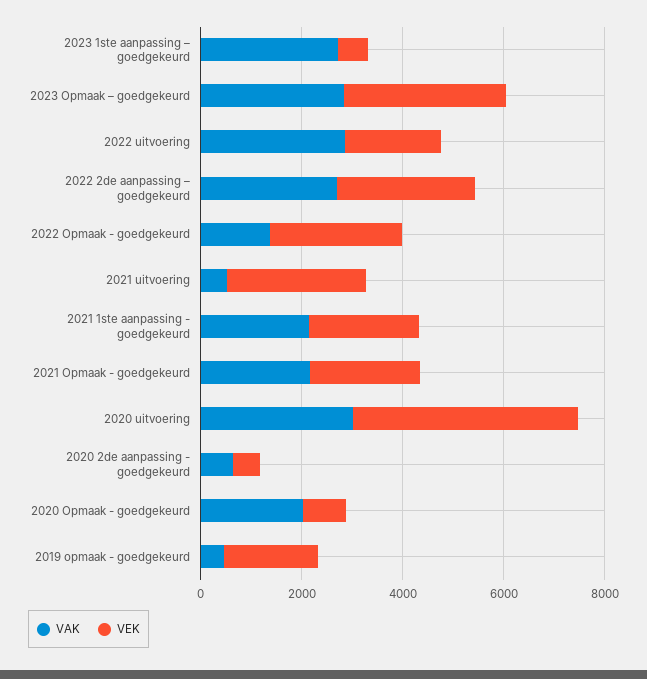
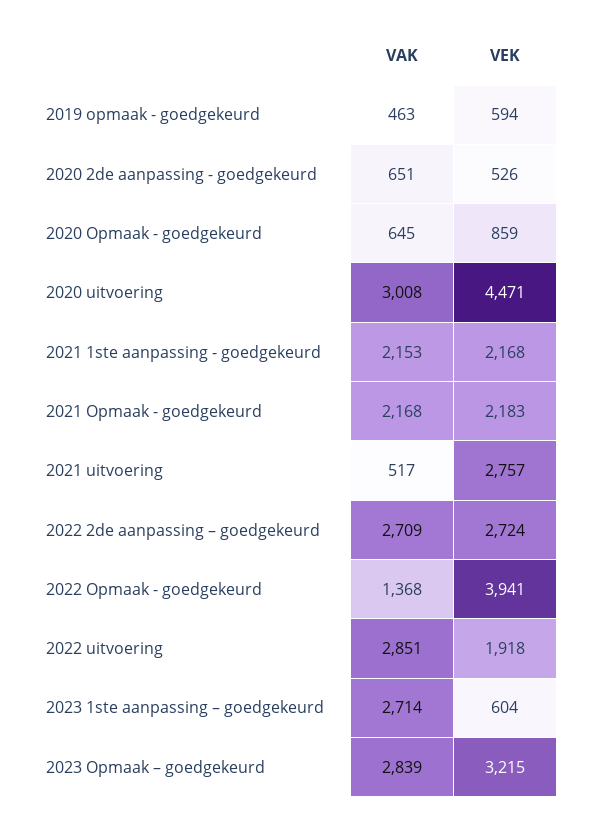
  {
    "VAK": {
      "2023 1ste aanpassing – goedgekeurd": 2714,
      "2023 Opmaak – goedgekeurd": 2839,
      "2022 uitvoering": 2851,
      "2022 2de aanpassing – goedgekeurd": 2709,
      "2022 Opmaak - goedgekeurd": 1368,
      "2021 uitvoering": 517,
      "2021 1ste aanpassing - goedgekeurd": 2153,
      "2021 Opmaak - goedgekeurd": 2168,
      "2020 uitvoering": 3008,
      "2020 2de aanpassing - goedgekeurd": 651,
-     "2020 Opmaak - goedgekeurd": 2000,
+     "2020 Opmaak - goedgekeurd": 645,
      "2019 opmaak - goedgekeurd": 463
    },
    "VEK": {
      "2023 1ste aanpassing – goedgekeurd": 604,
      "2023 Opmaak – goedgekeurd": 3215,
      "2022 uitvoering": 1918,
      "2022 2de aanpassing – goedgekeurd": 2724,
-     "2022 Opmaak - goedgekeurd": 2500,
+     "2022 Opmaak - goedgekeurd": 3941,
      "2021 uitvoering": 2757,
      "2021 1ste aanpassing - goedgekeurd": 2168,
      "2021 Opmaak - goedgekeurd": 2183,
      "2020 uitvoering": 4471,
      "2020 2de aanpassing - goedgekeurd": 526,
      "2020 Opmaak - goedgekeurd": 859,
-     "2019 opmaak - goedgekeurd": 2000
+     "2019 opmaak - goedgekeurd": 594
    }
  }

